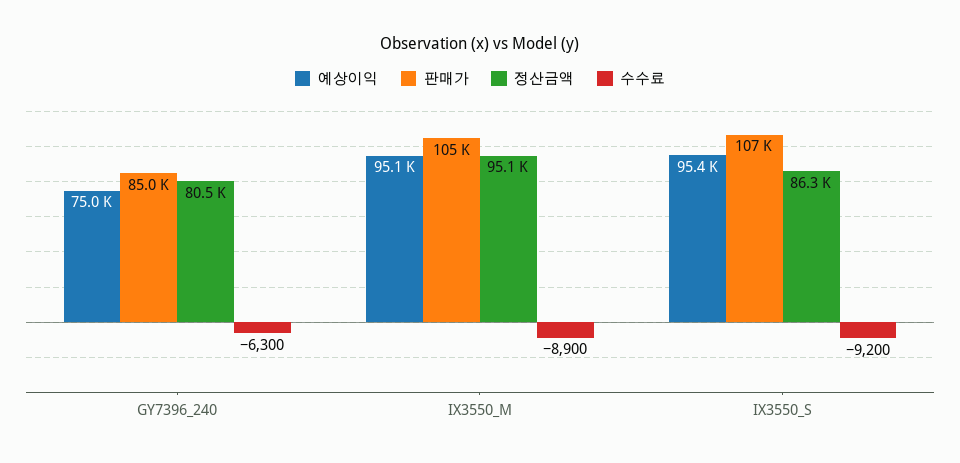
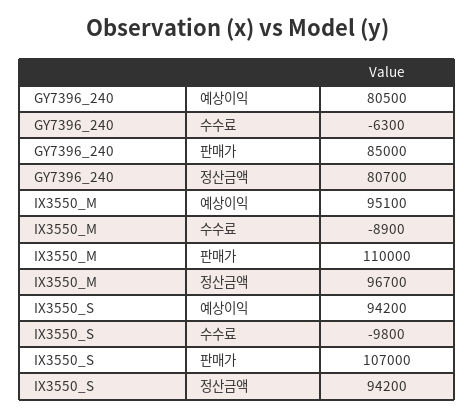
  {
    "예상이익": {
-     "GY7396_240": 75000,
+     "GY7396_240": 80500,
      "IX3550_M": 95100,
-     "IX3550_S": 95400
+     "IX3550_S": 94200
    },
    "판매가": {
      "GY7396_240": 85000,
-     "IX3550_M": 105000,
+     "IX3550_M": 110000,
      "IX3550_S": 107000
    },
    "정산금액": {
-     "GY7396_240": 80500,
+     "GY7396_240": 80700,
-     "IX3550_M": 95100,
+     "IX3550_M": 96700,
-     "IX3550_S": 86300
+     "IX3550_S": 94200
    },
    "수수료": {
      "GY7396_240": -6300,
      "IX3550_M": -8900,
-     "IX3550_S": -9200
+     "IX3550_S": -9800
    }
  }

